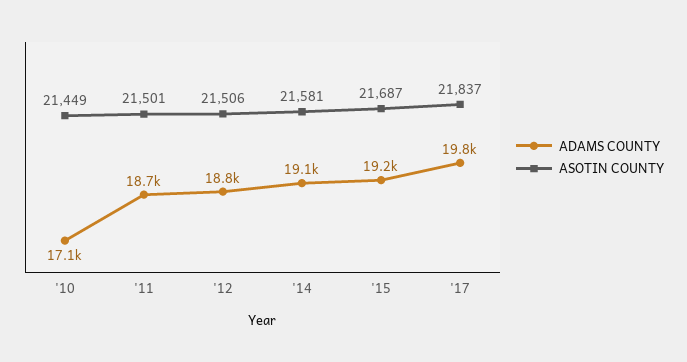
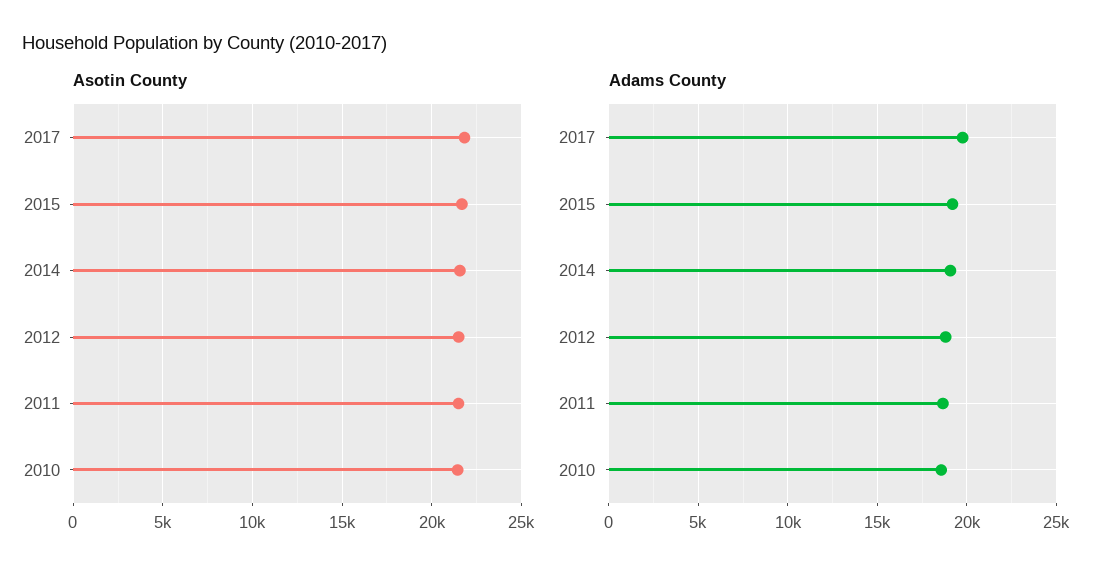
  {
    "ADAMS COUNTY": {
-     "'10": 17100,
+     "'10": 18500,
      "'11": 18700,
      "'12": 18800,
      "'14": 19100,
      "'15": 19200,
      "'17": 19800
    },
    "ASOTIN COUNTY": {
      "'10": 21449,
      "'11": 21501,
      "'12": 21506,
      "'14": 21581,
      "'15": 21687,
      "'17": 21837
    }
  }

